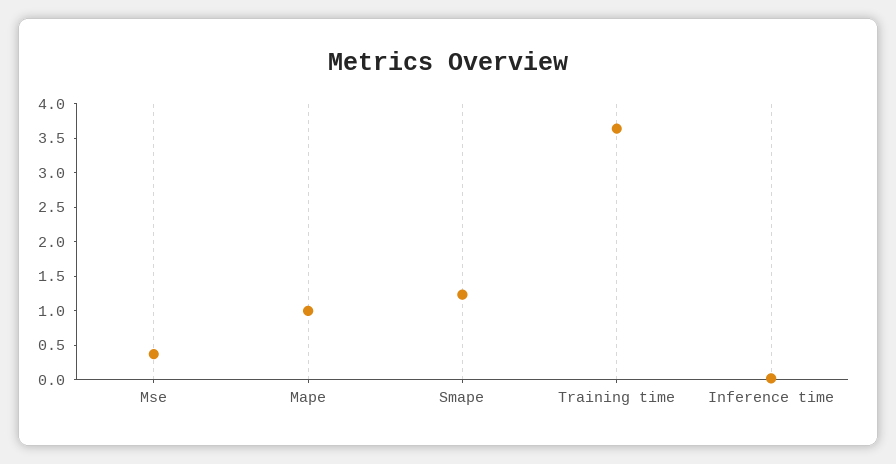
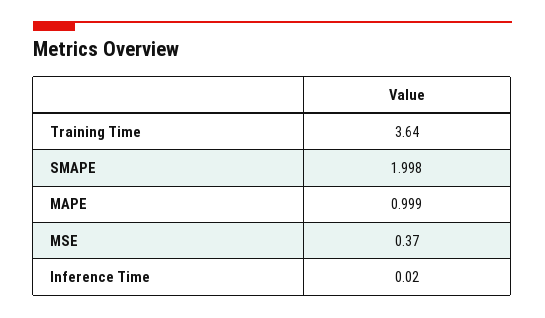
  {
    "Mse": 0.37,
    "Mape": 0.999,
-   "Smape": 1.25,
+   "Smape": 1.998,
    "Training time": 3.64,
    "Inference time": 0.02
  }

